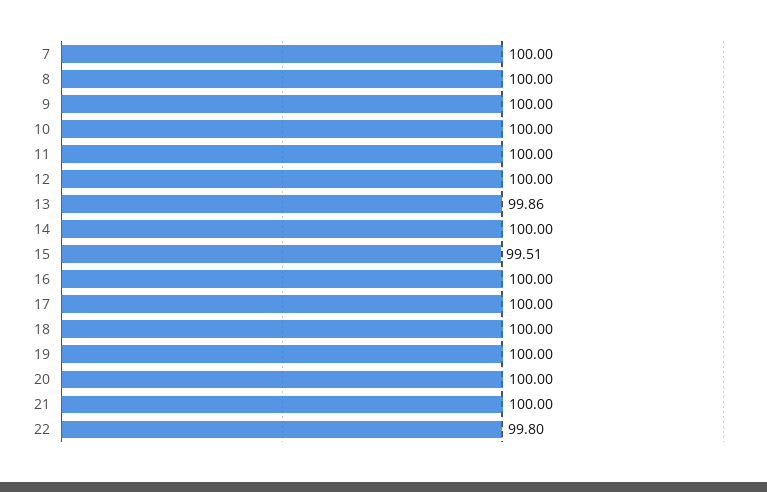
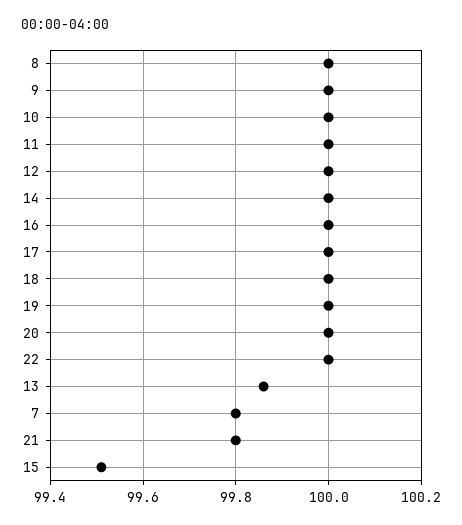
  {
-   "7": 100,
+   "7": 99.8,
    "8": 100,
    "9": 100,
    "10": 100,
    "11": 100,
    "12": 100,
    "13": 99.86,
    "14": 100,
    "15": 99.51,
    "16": 100,
    "17": 100,
    "18": 100,
    "19": 100,
    "20": 100,
-   "21": 100,
+   "21": 99.8,
-   "22": 99.8
+   "22": 100
  }

